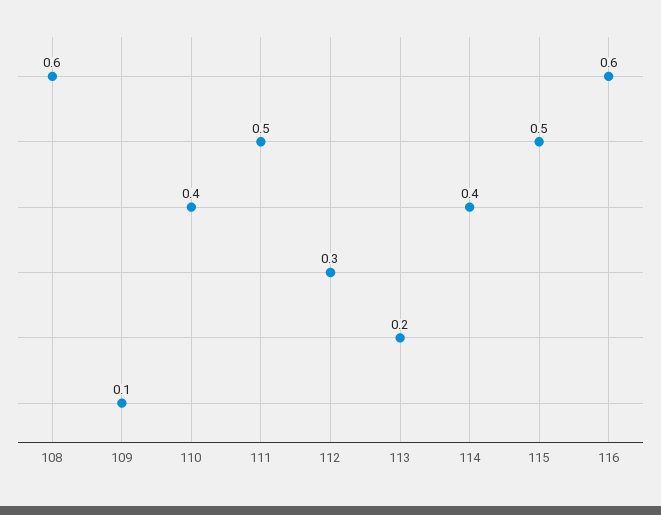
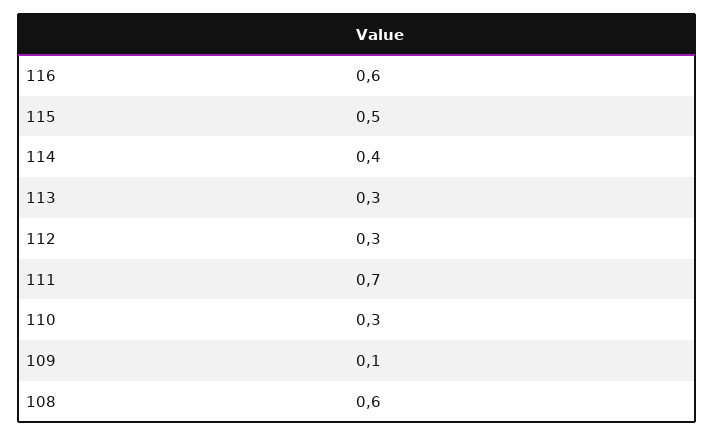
  {
    "108": 0.6,
    "109": 0.1,
-   "110": 0.4,
+   "110": 0.3,
-   "111": 0.5,
+   "111": 0.7,
    "112": 0.3,
-   "113": 0.2,
+   "113": 0.3,
    "114": 0.4,
    "115": 0.5,
    "116": 0.6
  }

